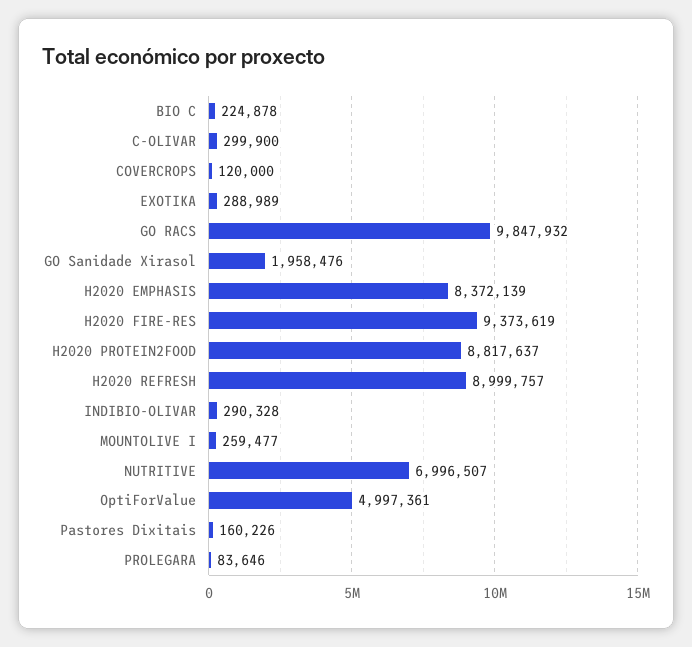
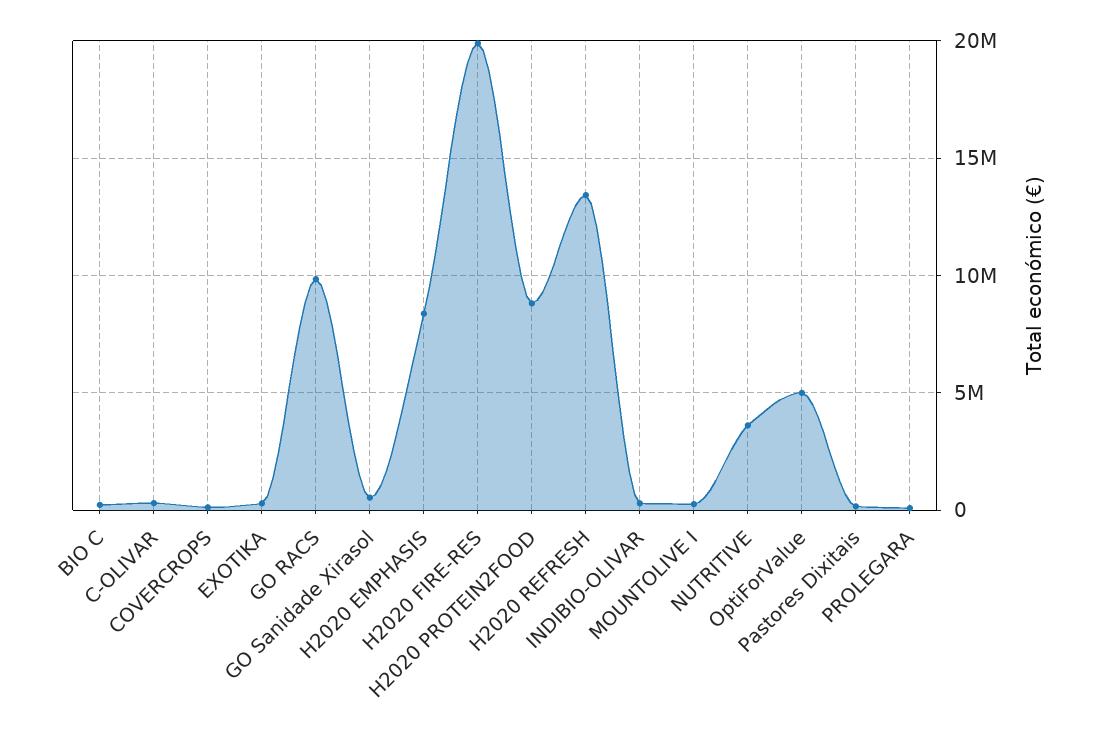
  {
    "BIO C": 224878,
    "C-OLIVAR": 299900,
    "COVERCROPS": 120000,
    "EXOTIKA": 288989,
    "GO RACS": 9847932,
-   "GO Sanidade Xirasol": 1958476,
+   "GO Sanidade Xirasol": 500000,
    "H2020 EMPHASIS": 8372139,
-   "H2020 FIRE-RES": 9373619,
+   "H2020 FIRE-RES": 20000000,
    "H2020 PROTEIN2FOOD": 8817637,
-   "H2020 REFRESH": 8999757,
+   "H2020 REFRESH": 13500000,
    "INDIBIO-OLIVAR": 290328,
    "MOUNTOLIVE I": 259477,
-   "NUTRITIVE": 6996507,
+   "NUTRITIVE": 3500000,
    "OptiForValue": 4997361,
    "Pastores Dixitais": 160226,
    "PROLEGARA": 83646
  }

